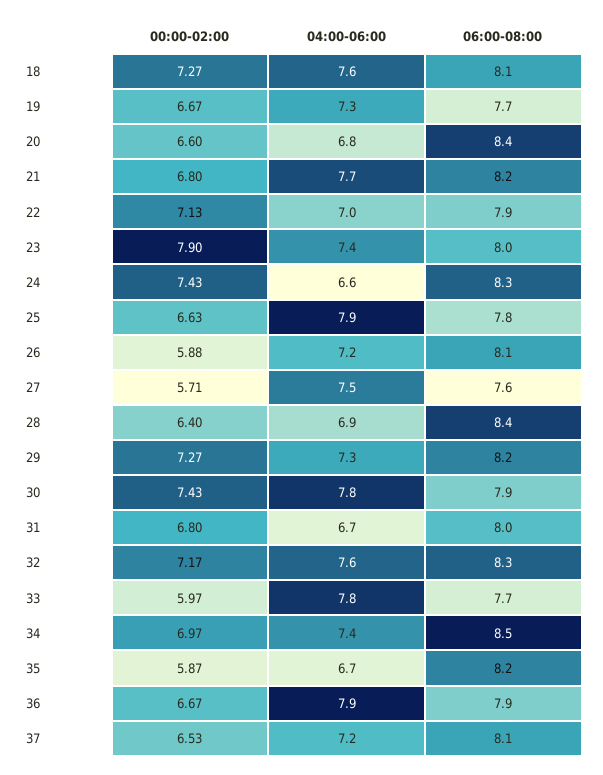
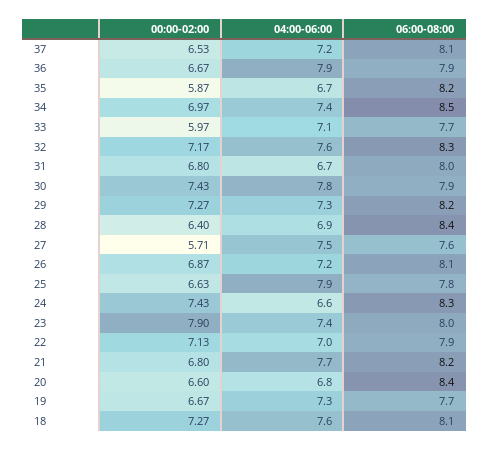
  {
    "00:00-02:00": {
      "18": 7.27,
      "19": 6.67,
      "20": 6.6,
      "21": 6.8,
      "22": 7.13,
      "23": 7.9,
      "24": 7.43,
      "25": 6.63,
-     "26": 5.88,
+     "26": 6.87,
      "27": 5.71,
      "28": 6.4,
      "29": 7.27,
      "30": 7.43,
      "31": 6.8,
      "32": 7.17,
      "33": 5.97,
      "34": 6.97,
      "35": 5.87,
      "36": 6.67,
      "37": 6.53
    },
    "04:00-06:00": {
      "18": 7.6,
      "19": 7.3,
      "20": 6.8,
      "21": 7.7,
      "22": 7,
      "23": 7.4,
      "24": 6.6,
      "25": 7.9,
      "26": 7.2,
      "27": 7.5,
      "28": 6.9,
      "29": 7.3,
      "30": 7.8,
      "31": 6.7,
      "32": 7.6,
-     "33": 7.8,
+     "33": 7.1,
      "34": 7.4,
      "35": 6.7,
      "36": 7.9,
      "37": 7.2
    },
    "06:00-08:00": {
      "18": 8.1,
      "19": 7.7,
      "20": 8.4,
      "21": 8.2,
      "22": 7.9,
      "23": 8,
      "24": 8.3,
      "25": 7.8,
      "26": 8.1,
      "27": 7.6,
      "28": 8.4,
      "29": 8.2,
      "30": 7.9,
      "31": 8,
      "32": 8.3,
      "33": 7.7,
      "34": 8.5,
      "35": 8.2,
      "36": 7.9,
      "37": 8.1
    }
  }

